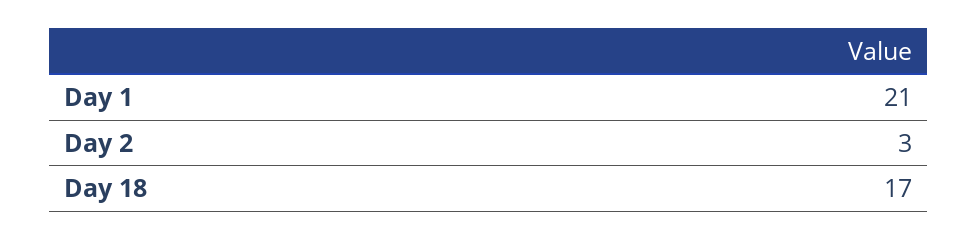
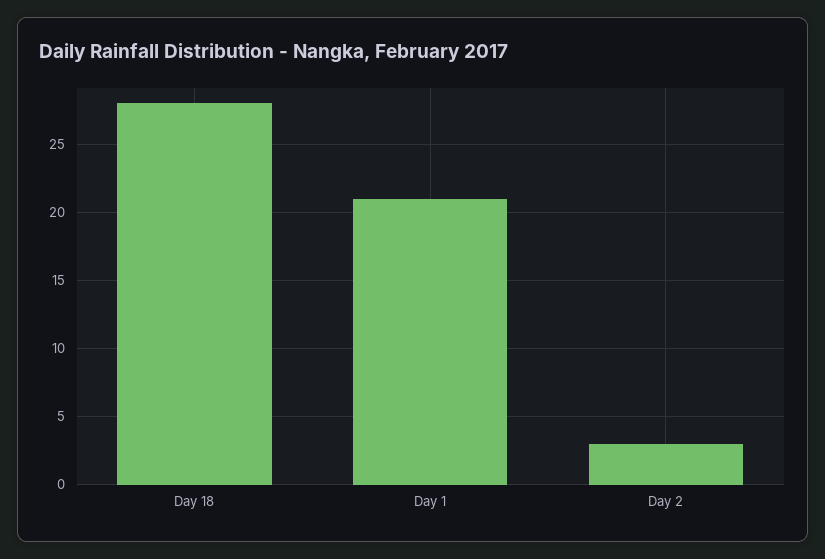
  {
    "Day 1": 21,
    "Day 2": 3,
-   "Day 18": 17
+   "Day 18": 28
  }

